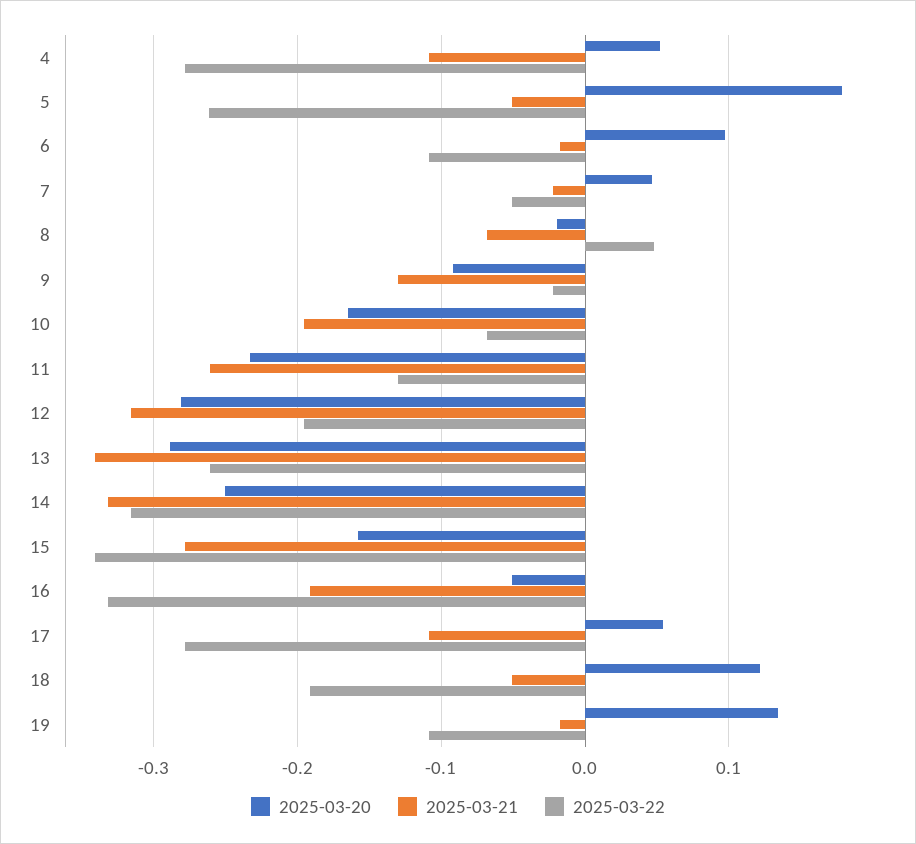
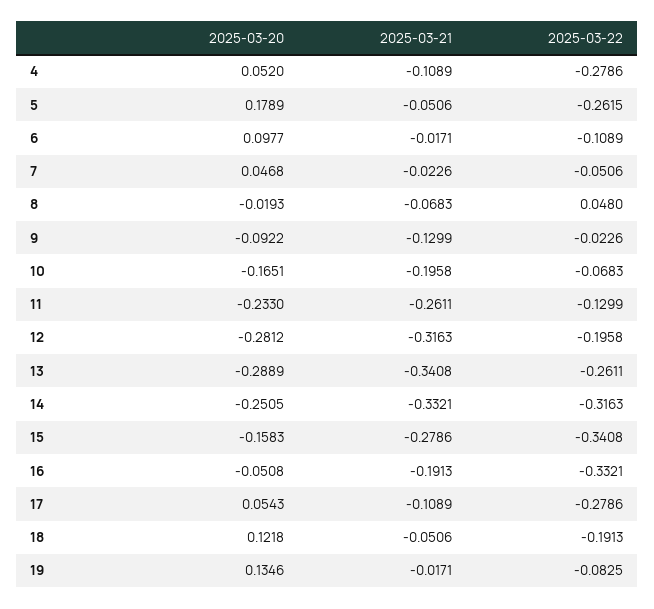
  {
    "2025-03-20": {
      "4": 0.052,
      "5": 0.1789,
      "6": 0.0977,
      "7": 0.0468,
      "8": -0.0193,
      "9": -0.0922,
      "10": -0.1651,
      "11": -0.233,
      "12": -0.2812,
      "13": -0.2889,
      "14": -0.2505,
      "15": -0.1583,
      "16": -0.0508,
      "17": 0.0543,
      "18": 0.1218,
      "19": 0.1346
    },
    "2025-03-21": {
      "4": -0.1089,
      "5": -0.0506,
      "6": -0.0171,
      "7": -0.0226,
      "8": -0.0683,
      "9": -0.1299,
      "10": -0.1958,
      "11": -0.2611,
      "12": -0.3163,
      "13": -0.3408,
      "14": -0.3321,
      "15": -0.2786,
      "16": -0.1913,
      "17": -0.1089,
      "18": -0.0506,
      "19": -0.0171
    },
    "2025-03-22": {
      "4": -0.2786,
      "5": -0.2615,
      "6": -0.1089,
      "7": -0.0506,
      "8": 0.048,
      "9": -0.0226,
      "10": -0.0683,
      "11": -0.1299,
      "12": -0.1958,
      "13": -0.2611,
      "14": -0.3163,
      "15": -0.3408,
      "16": -0.3321,
      "17": -0.2786,
      "18": -0.1913,
-     "19": -0.11
+     "19": -0.0825
    }
  }

